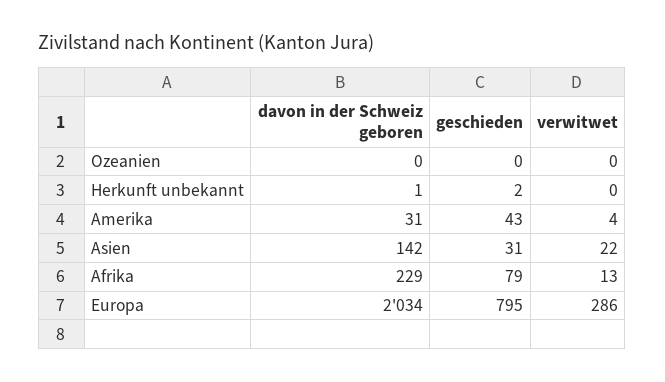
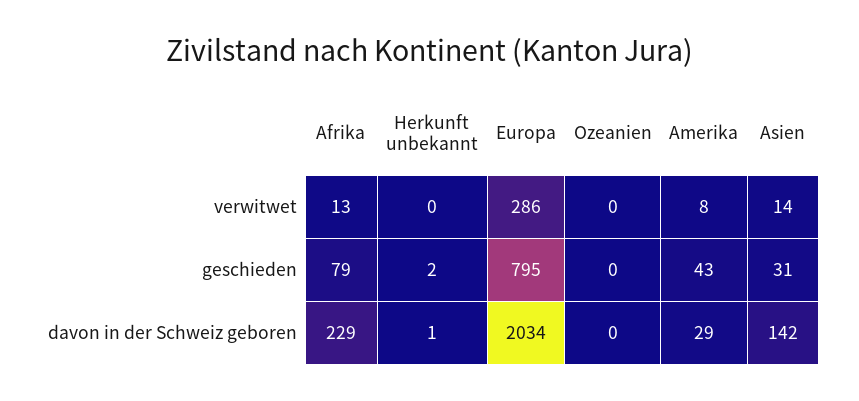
  {
    "davon in der Schweiz geboren": {
      "Ozeanien": 0,
      "Herkunft unbekannt": 1,
-     "Amerika": 31,
+     "Amerika": 29,
      "Asien": 142,
      "Afrika": 229,
      "Europa": 2034
    },
    "geschieden": {
      "Ozeanien": 0,
      "Herkunft unbekannt": 2,
      "Amerika": 43,
      "Asien": 31,
      "Afrika": 79,
      "Europa": 795
    },
    "verwitwet": {
      "Ozeanien": 0,
      "Herkunft unbekannt": 0,
-     "Amerika": 4,
+     "Amerika": 8,
-     "Asien": 22,
+     "Asien": 14,
      "Afrika": 13,
      "Europa": 286
    }
  }

